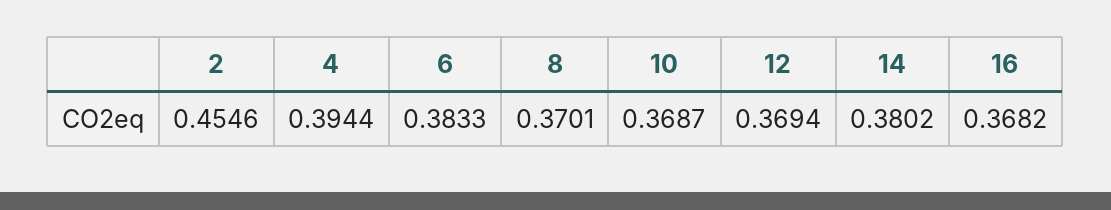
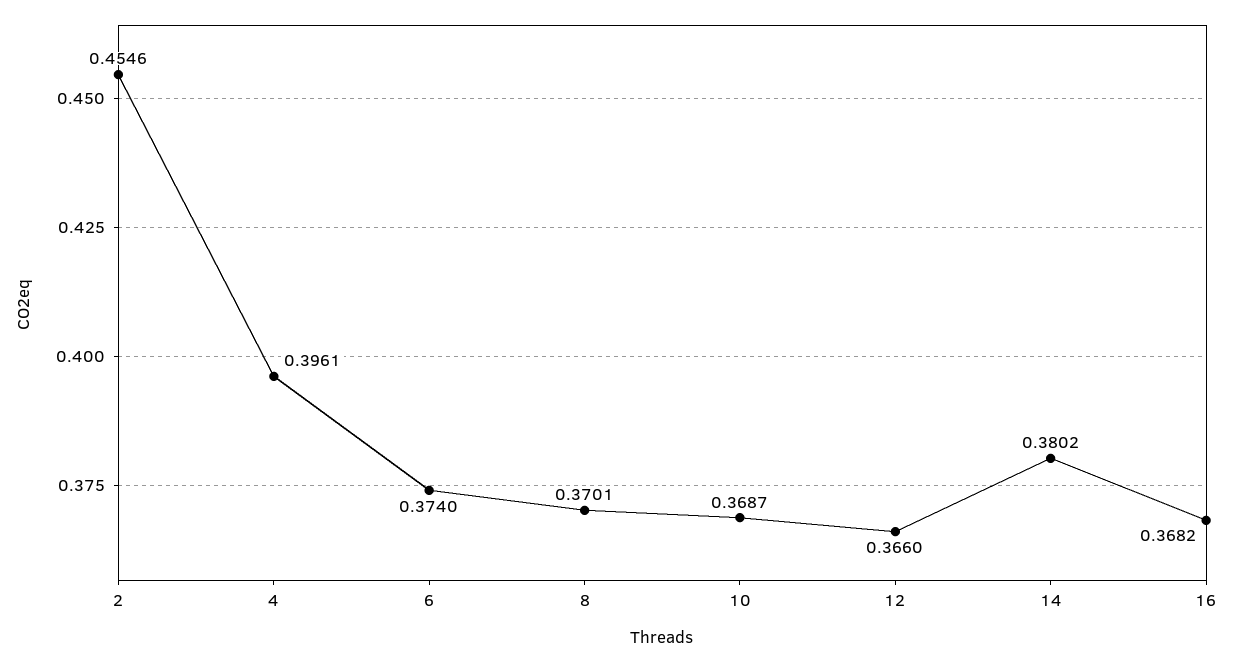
  {
    "2": 0.4546,
-   "4": 0.3944,
+   "4": 0.3961,
-   "6": 0.3833,
+   "6": 0.374,
    "8": 0.3701,
    "10": 0.3687,
-   "12": 0.3694,
+   "12": 0.366,
    "14": 0.3802,
    "16": 0.3682
  }

